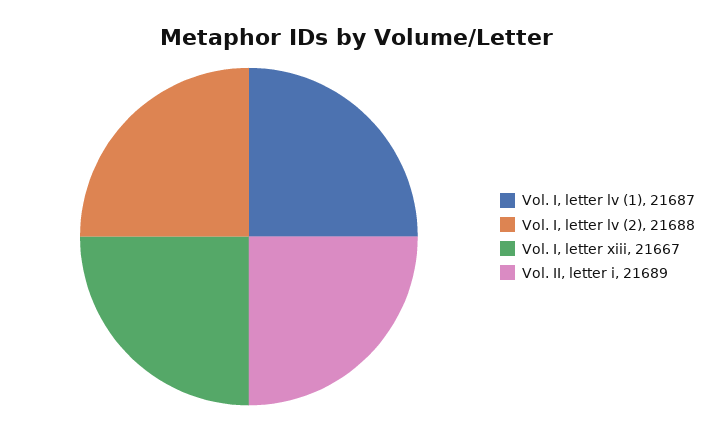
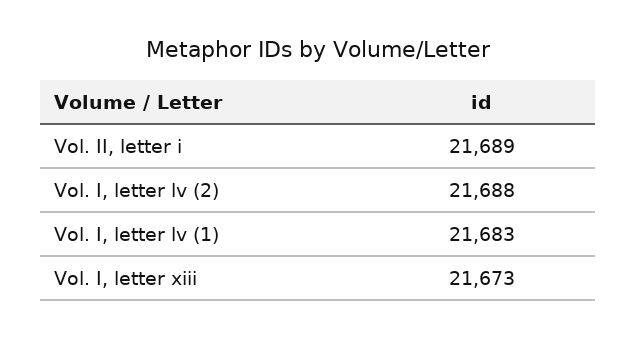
  {
-   "Vol. I, letter lv (1)": 21687,
+   "Vol. I, letter lv (1)": 21683,
    "Vol. I, letter lv (2)": 21688,
-   "Vol. I, letter xiii": 21667,
+   "Vol. I, letter xiii": 21673,
    "Vol. II, letter i": 21689
  }

